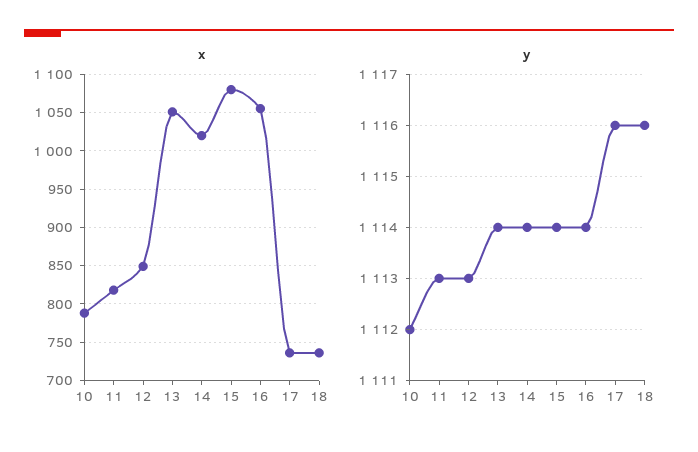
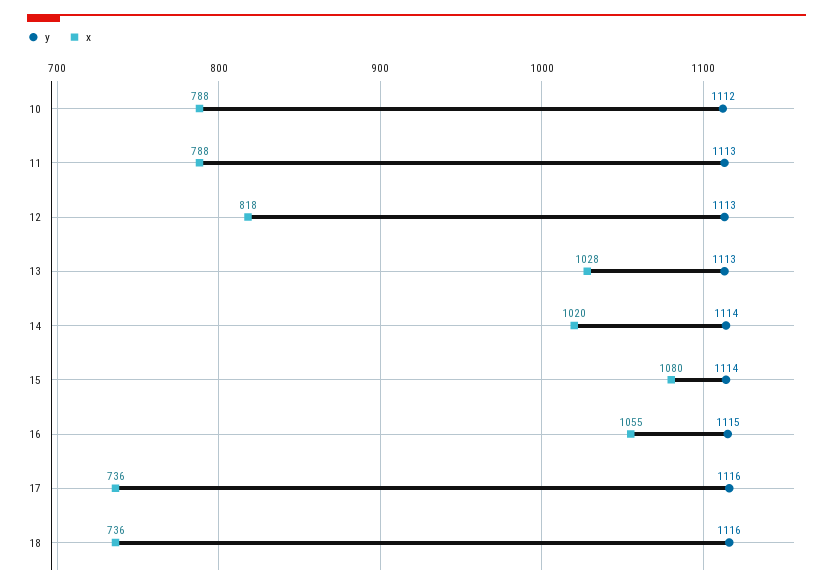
  {
    "x": {
      "10": 788,
-     "11": 820,
+     "11": 788,
-     "12": 850,
+     "12": 818,
-     "13": 1050,
+     "13": 1028,
      "14": 1020,
      "15": 1080,
      "16": 1055,
      "17": 736,
      "18": 736
    },
    "y": {
      "10": 1112,
      "11": 1113,
      "12": 1113,
-     "13": 1114,
+     "13": 1113,
      "14": 1114,
      "15": 1114,
-     "16": 1114,
+     "16": 1115,
      "17": 1116,
      "18": 1116
    }
  }

